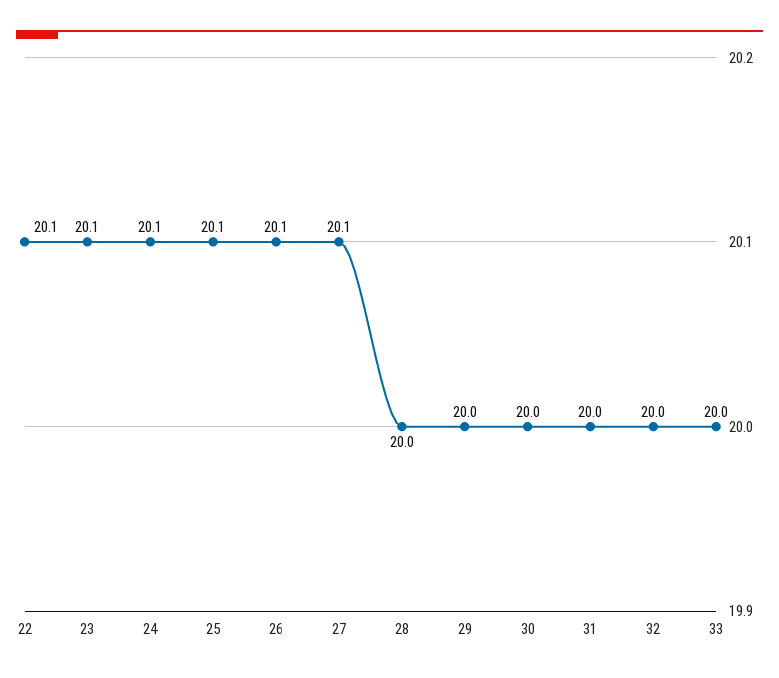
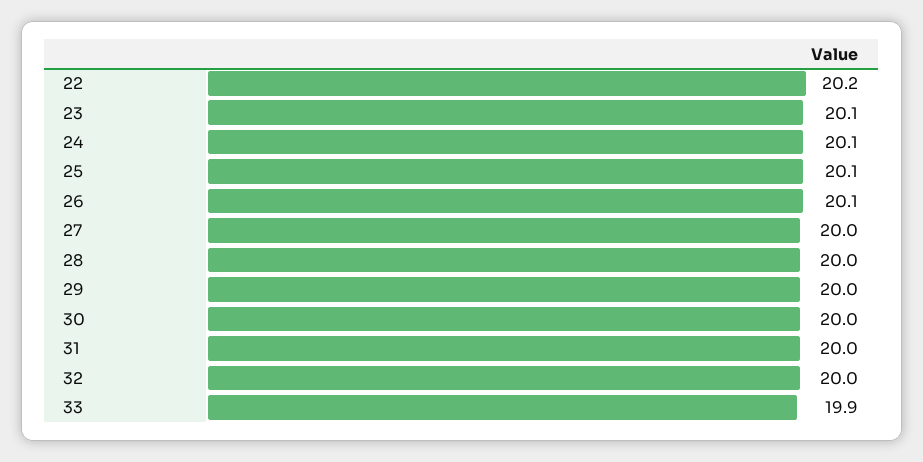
  {
-   "22": 20.1,
+   "22": 20.2,
    "23": 20.1,
    "24": 20.1,
    "25": 20.1,
    "26": 20.1,
-   "27": 20.1,
+   "27": 20,
    "28": 20,
    "29": 20,
    "30": 20,
    "31": 20,
    "32": 20,
-   "33": 20
+   "33": 19.9
  }

